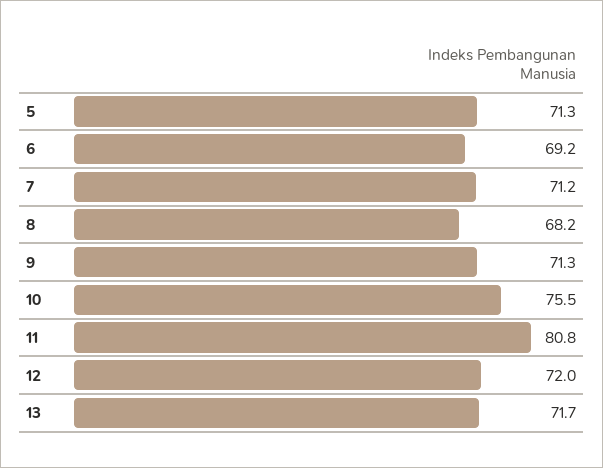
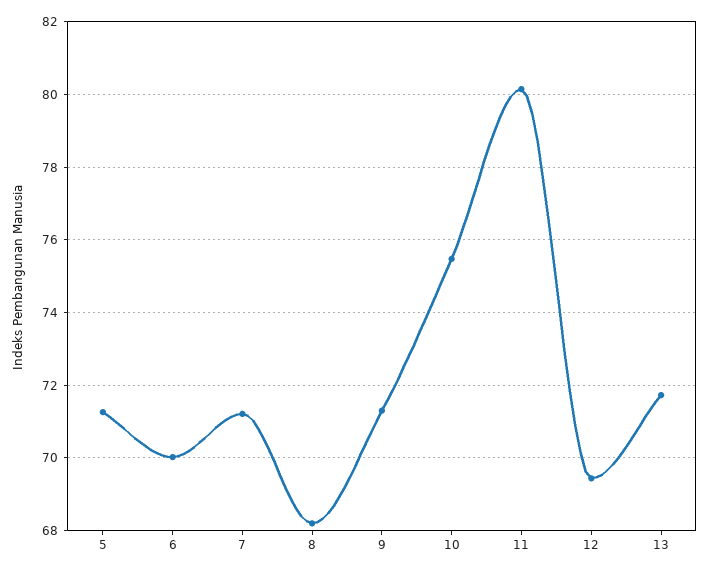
  {
    "5": 71.3,
-   "6": 69.2,
+   "6": 70,
    "7": 71.2,
    "8": 68.2,
    "9": 71.3,
    "10": 75.5,
-   "11": 80.8,
+   "11": 80.2,
-   "12": 72,
+   "12": 69.4,
    "13": 71.7
  }

